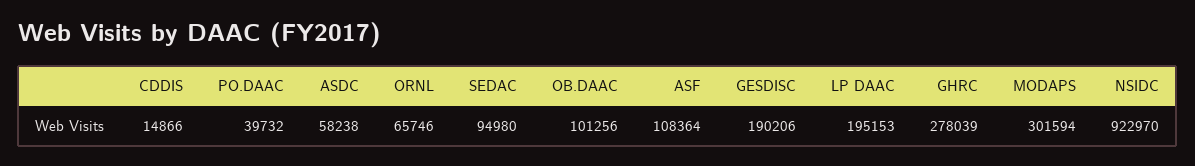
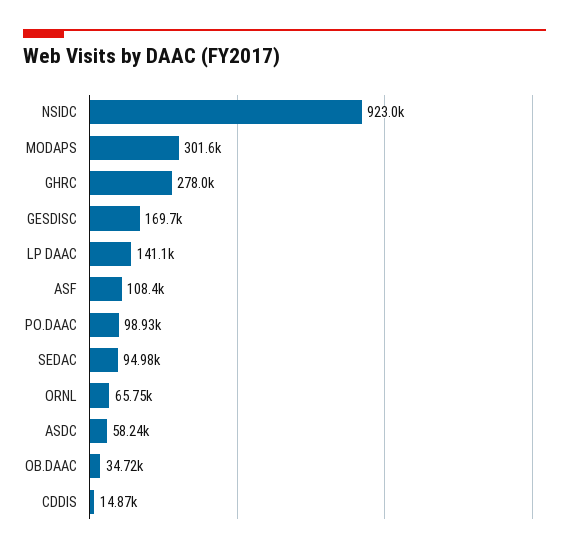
  {
    "CDDIS": 14866,
-   "PO.DAAC": 39732,
+   "PO.DAAC": 98930,
    "ASDC": 58238,
    "ORNL": 65746,
    "SEDAC": 94980,
-   "OB.DAAC": 101256,
+   "OB.DAAC": 34720,
    "ASF": 108364,
-   "GESDISC": 190206,
+   "GESDISC": 169700,
-   "LP DAAC": 195153,
+   "LP DAAC": 141100,
    "GHRC": 278039,
    "MODAPS": 301594,
    "NSIDC": 922970
  }

